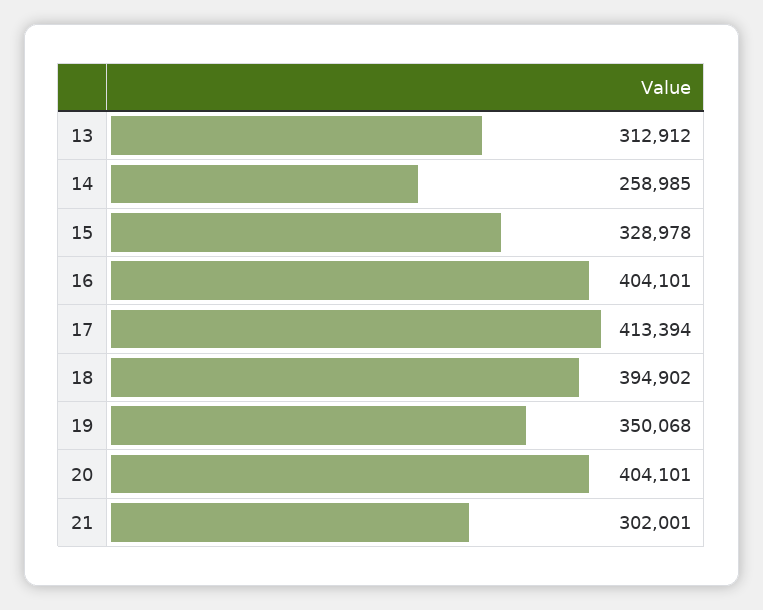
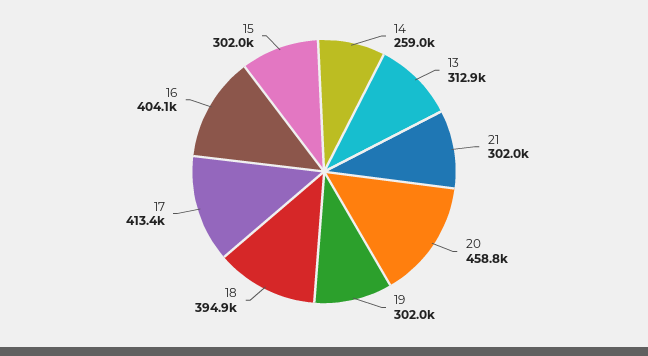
  {
    "13": 312912,
    "14": 258985,
-   "15": 328978,
+   "15": 302000,
    "16": 404101,
    "17": 413394,
    "18": 394902,
-   "19": 350068,
+   "19": 302000,
-   "20": 404101,
+   "20": 458800,
    "21": 302001
  }

